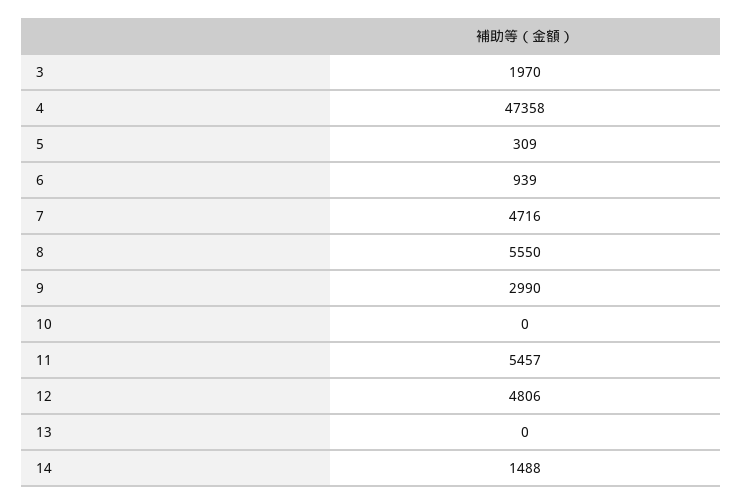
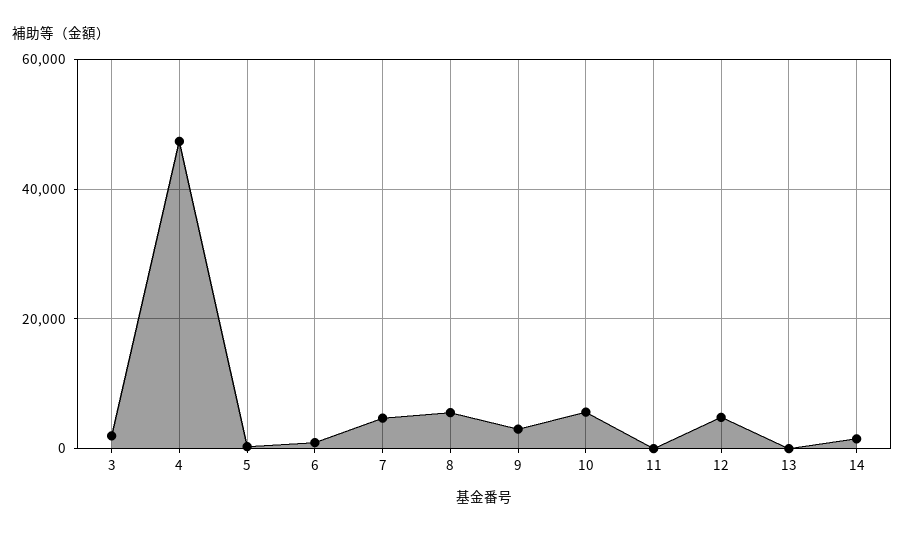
  {
    "3": 1970,
    "4": 47358,
    "5": 309,
    "6": 939,
    "7": 4716,
    "8": 5550,
    "9": 2990,
-   "10": 0,
+   "10": 6000,
-   "11": 5457,
+   "11": 0,
    "12": 4806,
    "13": 0,
    "14": 1488
  }

